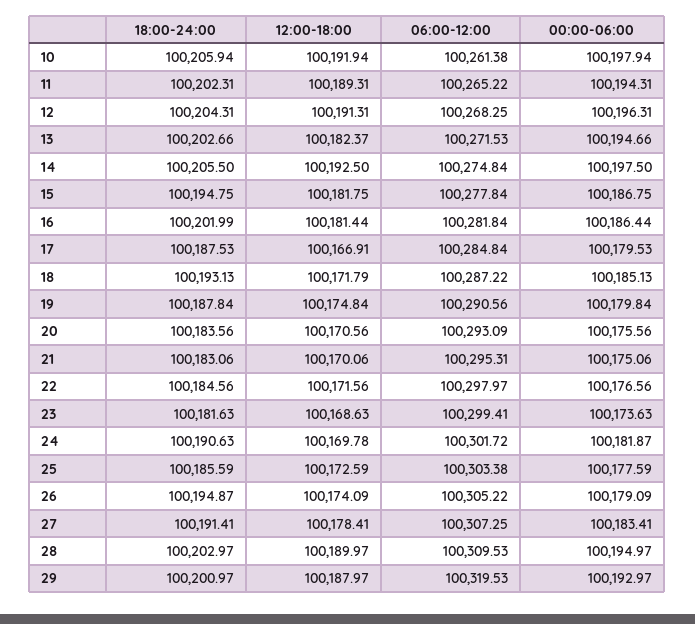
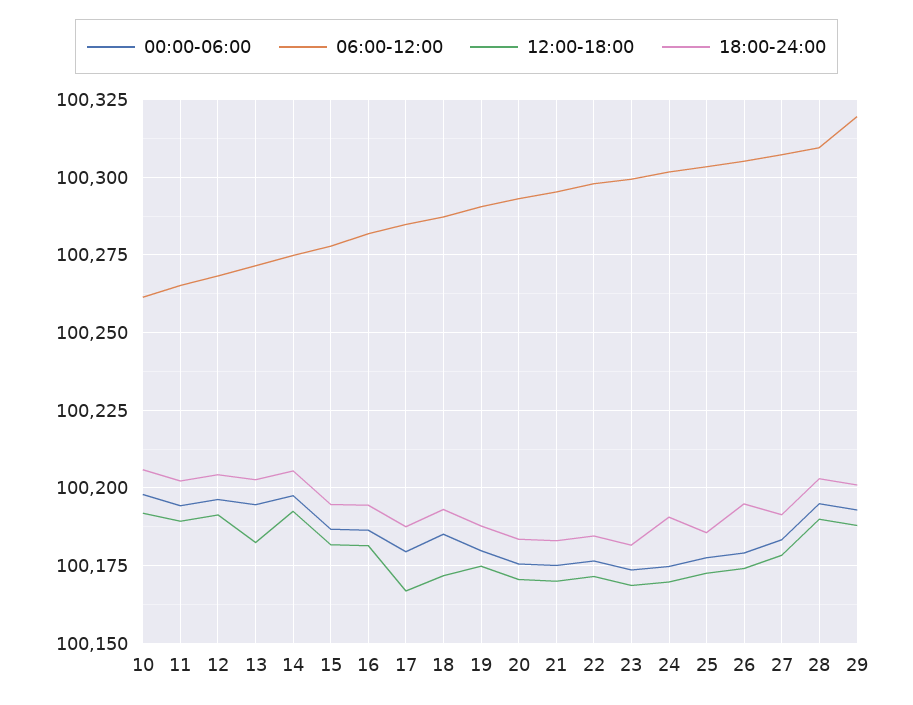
  {
    "18:00-24:00": {
      "10": 100205.94,
      "11": 100202.31,
      "12": 100204.31,
      "13": 100202.66,
      "14": 100205.5,
      "15": 100194.75,
-     "16": 100201.99,
+     "16": 100195,
      "17": 100187.53,
      "18": 100193.13,
      "19": 100187.84,
      "20": 100183.56,
      "21": 100183.06,
      "22": 100184.56,
      "23": 100181.63,
      "24": 100190.63,
      "25": 100185.59,
      "26": 100194.87,
      "27": 100191.41,
      "28": 100202.97,
      "29": 100200.97
    },
    "12:00-18:00": {
      "10": 100191.94,
      "11": 100189.31,
      "12": 100191.31,
      "13": 100182.37,
      "14": 100192.5,
      "15": 100181.75,
      "16": 100181.44,
      "17": 100166.91,
      "18": 100171.79,
      "19": 100174.84,
      "20": 100170.56,
      "21": 100170.06,
      "22": 100171.56,
      "23": 100168.63,
      "24": 100169.78,
      "25": 100172.59,
      "26": 100174.09,
      "27": 100178.41,
      "28": 100189.97,
      "29": 100187.97
    },
    "06:00-12:00": {
      "10": 100261.38,
      "11": 100265.22,
      "12": 100268.25,
      "13": 100271.53,
      "14": 100274.84,
      "15": 100277.84,
      "16": 100281.84,
      "17": 100284.84,
      "18": 100287.22,
      "19": 100290.56,
      "20": 100293.09,
      "21": 100295.31,
      "22": 100297.97,
      "23": 100299.41,
      "24": 100301.72,
      "25": 100303.38,
      "26": 100305.22,
      "27": 100307.25,
      "28": 100309.53,
      "29": 100319.53
    },
    "00:00-06:00": {
      "10": 100197.94,
      "11": 100194.31,
      "12": 100196.31,
      "13": 100194.66,
      "14": 100197.5,
      "15": 100186.75,
      "16": 100186.44,
      "17": 100179.53,
      "18": 100185.13,
      "19": 100179.84,
      "20": 100175.56,
      "21": 100175.06,
      "22": 100176.56,
      "23": 100173.63,
-     "24": 100181.87,
+     "24": 100175,
      "25": 100177.59,
      "26": 100179.09,
      "27": 100183.41,
      "28": 100194.97,
      "29": 100192.97
    }
  }

